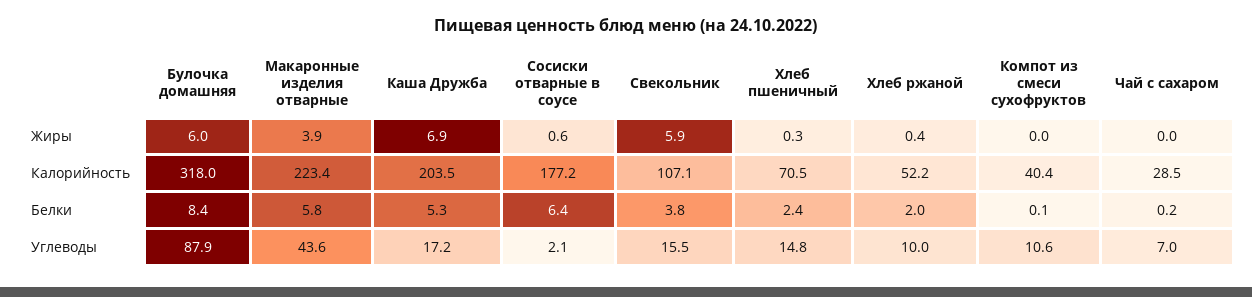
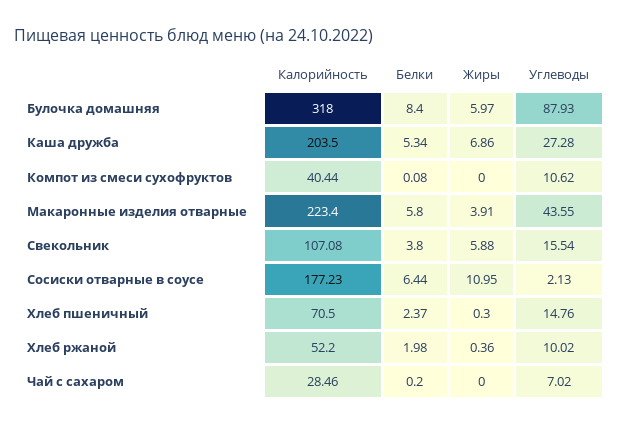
  {
    "Булочка домашняя": {
      "Жиры": 5.97,
      "Калорийность": 318,
      "Белки": 8.4,
      "Углеводы": 87.93
    },
    "Макаронные изделия отварные": {
      "Жиры": 3.91,
      "Калорийность": 223.4,
      "Белки": 5.8,
      "Углеводы": 43.55
    },
    "Каша Дружба": {
      "Жиры": 6.86,
      "Калорийность": 203.5,
      "Белки": 5.34,
-     "Углеводы": 17.2
+     "Углеводы": 27.28
    },
    "Сосиски отварные в соусе": {
-     "Жиры": 0.6,
+     "Жиры": 10.95,
      "Калорийность": 177.23,
      "Белки": 6.44,
      "Углеводы": 2.13
    },
    "Свекольник": {
      "Жиры": 5.88,
      "Калорийность": 107.08,
      "Белки": 3.8,
      "Углеводы": 15.54
    },
    "Хлеб пшеничный": {
      "Жиры": 0.3,
      "Калорийность": 70.5,
      "Белки": 2.37,
      "Углеводы": 14.76
    },
    "Хлеб ржаной": {
      "Жиры": 0.36,
      "Калорийность": 52.2,
      "Белки": 1.98,
      "Углеводы": 10.02
    },
    "Компот из смеси сухофруктов": {
      "Жиры": 0,
      "Калорийность": 40.44,
      "Белки": 0.08,
      "Углеводы": 10.62
    },
    "Чай с сахаром": {
      "Жиры": 0,
      "Калорийность": 28.46,
      "Белки": 0.2,
      "Углеводы": 7.02
    }
  }

